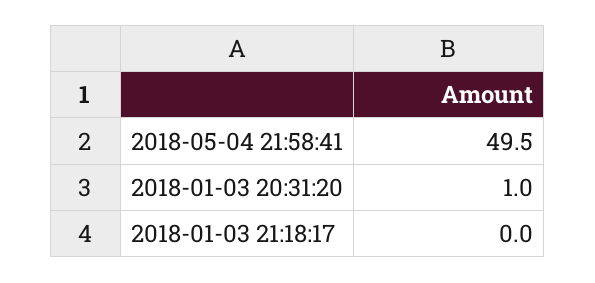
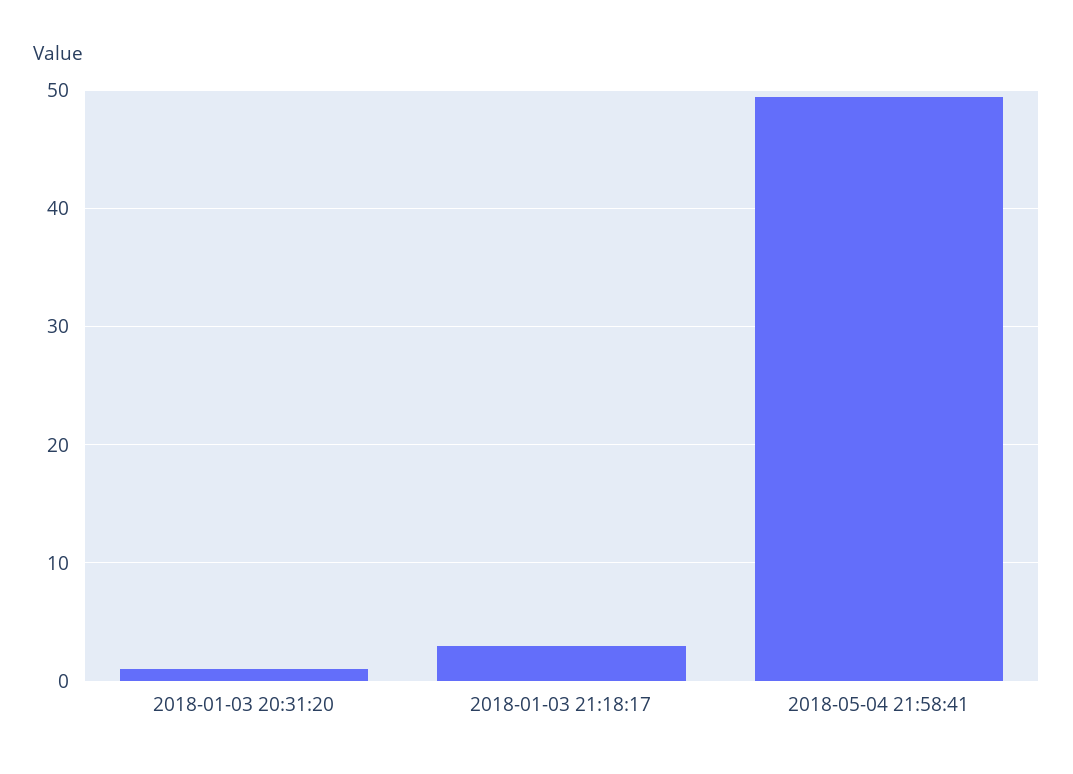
  {
    "2018-05-04 21:58:41": 49.5,
    "2018-01-03 20:31:20": 1,
-   "2018-01-03 21:18:17": 0
+   "2018-01-03 21:18:17": 3
  }

